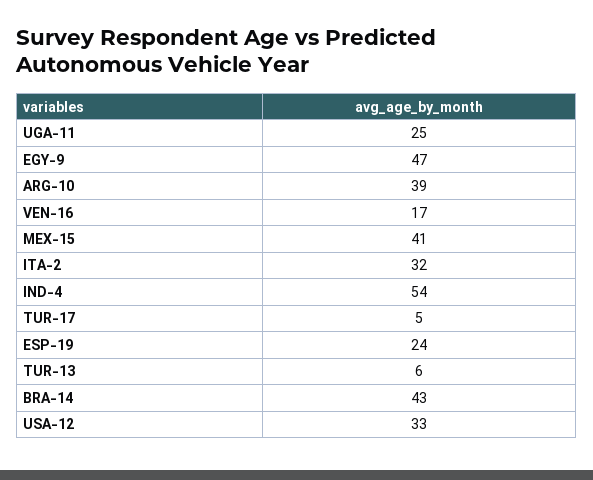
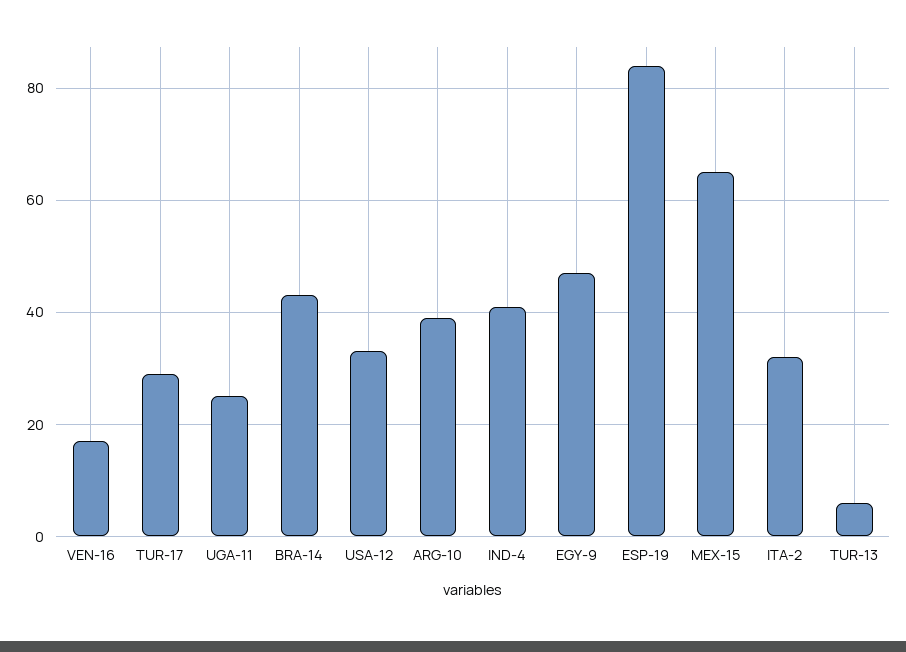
  {
    "UGA-11": 25,
    "EGY-9": 47,
    "ARG-10": 39,
    "VEN-16": 17,
-   "MEX-15": 41,
+   "MEX-15": 65,
    "ITA-2": 32,
-   "IND-4": 54,
+   "IND-4": 40,
-   "TUR-17": 5,
+   "TUR-17": 30,
-   "ESP-19": 24,
+   "ESP-19": 85,
    "TUR-13": 6,
    "BRA-14": 43,
    "USA-12": 33
  }

